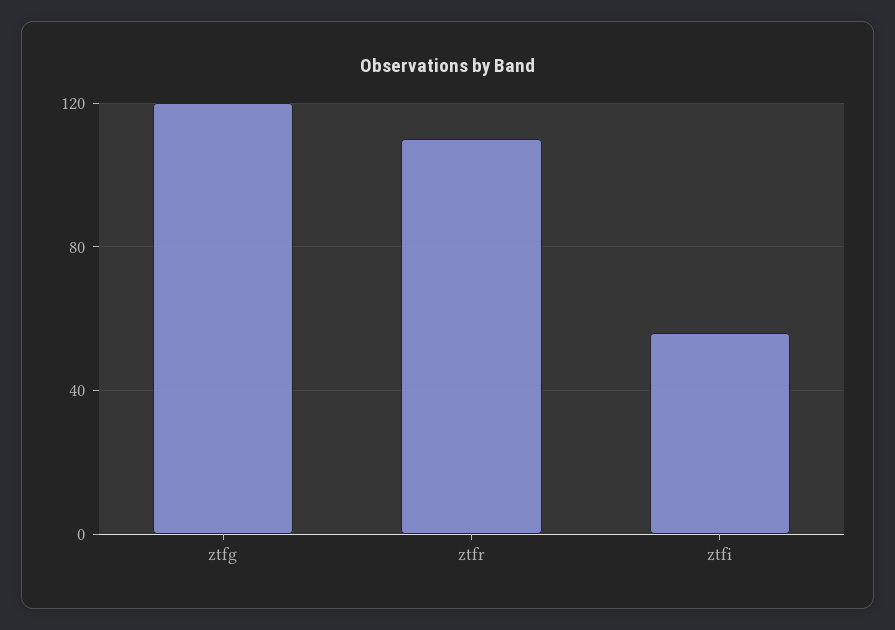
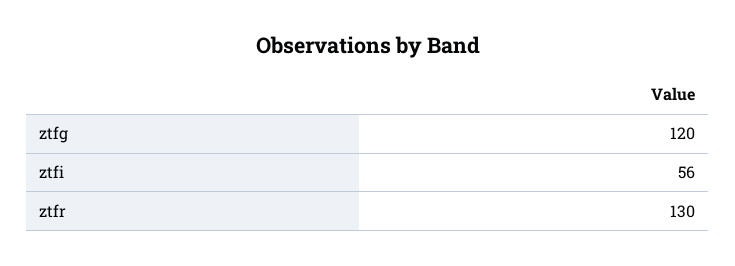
  {
    "ztfg": 120,
-   "ztfr": 110,
+   "ztfr": 130,
    "ztfi": 56
  }

